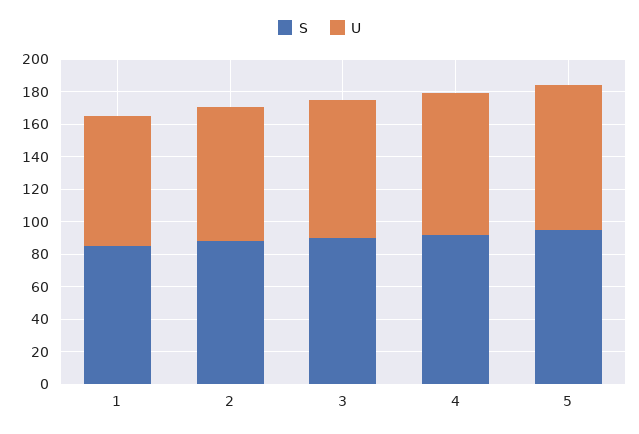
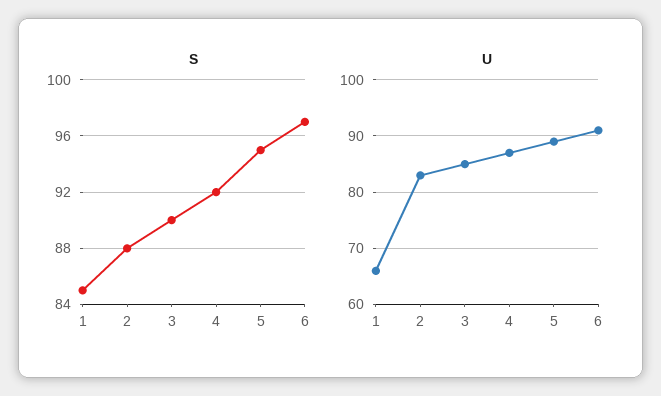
  {
    "S": {
      "1": 85,
      "2": 88,
      "3": 90,
      "4": 92,
-     "5": 95
+     "5": 95,
+     "6": 97
    },
    "U": {
-     "1": 80,
+     "1": 65,
      "2": 85,
      "3": 85,
      "4": 85,
-     "5": 90
+     "5": 90,
+     "6": 90
    }
  }

